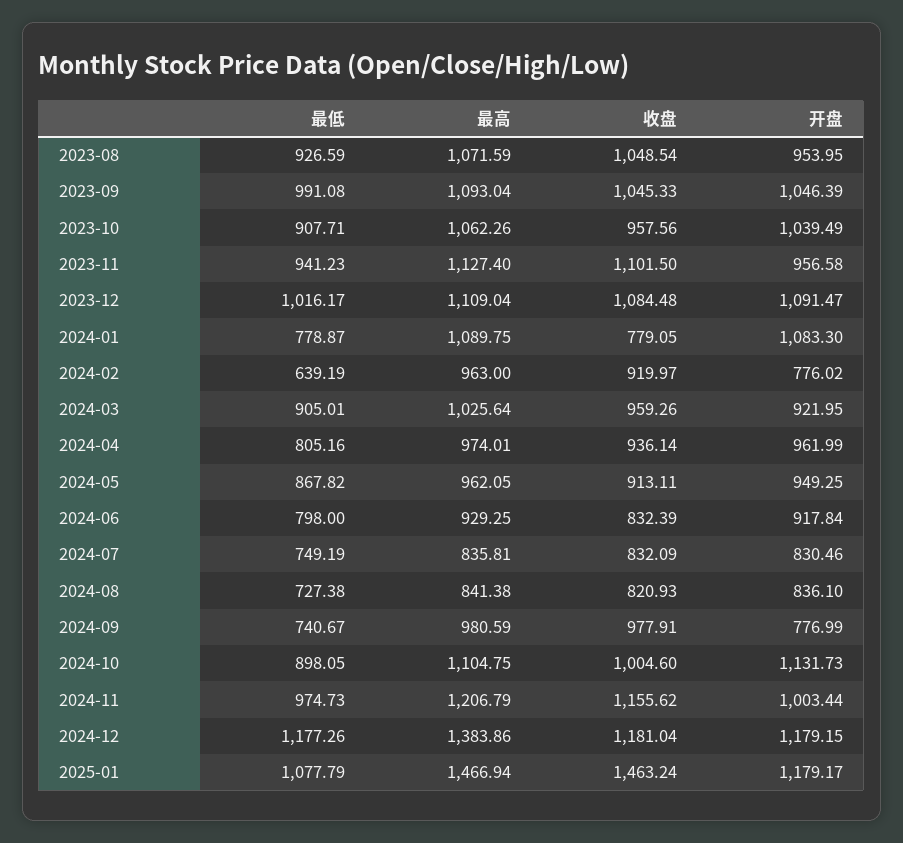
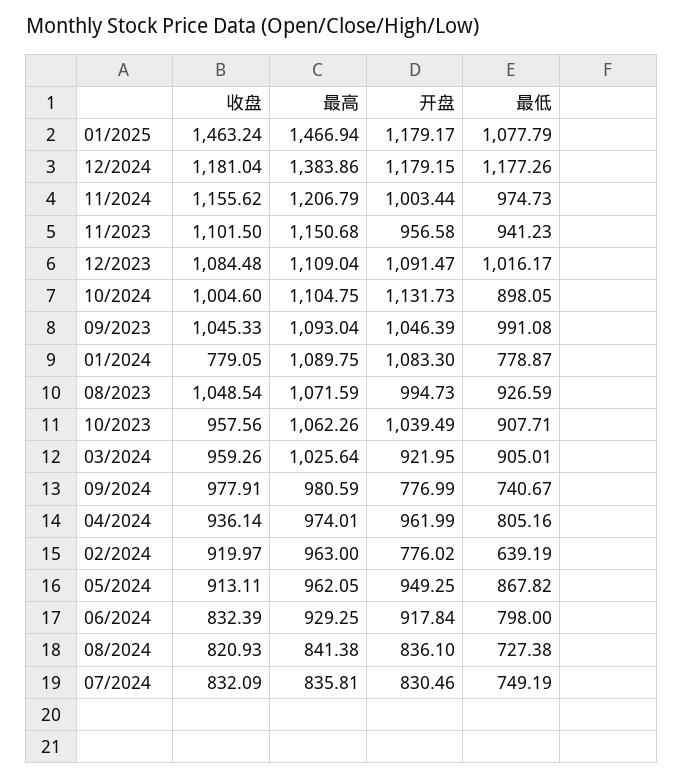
  {
    "最低": {
      "2023-08": 926.59,
      "2023-09": 991.08,
      "2023-10": 907.71,
      "2023-11": 941.23,
      "2023-12": 1016.17,
      "2024-01": 778.87,
      "2024-02": 639.19,
      "2024-03": 905.01,
      "2024-04": 805.16,
      "2024-05": 867.82,
      "2024-06": 798,
      "2024-07": 749.19,
      "2024-08": 727.38,
      "2024-09": 740.67,
      "2024-10": 898.05,
      "2024-11": 974.73,
      "2024-12": 1177.26,
      "2025-01": 1077.79
    },
    "最高": {
      "2023-08": 1071.59,
      "2023-09": 1093.04,
      "2023-10": 1062.26,
-     "2023-11": 1127.4,
+     "2023-11": 1150.68,
      "2023-12": 1109.04,
      "2024-01": 1089.75,
      "2024-02": 963,
      "2024-03": 1025.64,
      "2024-04": 974.01,
      "2024-05": 962.05,
      "2024-06": 929.25,
      "2024-07": 835.81,
      "2024-08": 841.38,
      "2024-09": 980.59,
      "2024-10": 1104.75,
      "2024-11": 1206.79,
      "2024-12": 1383.86,
      "2025-01": 1466.94
    },
    "收盘": {
      "2023-08": 1048.54,
      "2023-09": 1045.33,
      "2023-10": 957.56,
      "2023-11": 1101.5,
      "2023-12": 1084.48,
      "2024-01": 779.05,
      "2024-02": 919.97,
      "2024-03": 959.26,
      "2024-04": 936.14,
      "2024-05": 913.11,
      "2024-06": 832.39,
      "2024-07": 832.09,
      "2024-08": 820.93,
      "2024-09": 977.91,
      "2024-10": 1004.6,
      "2024-11": 1155.62,
      "2024-12": 1181.04,
      "2025-01": 1463.24
    },
    "开盘": {
-     "2023-08": 953.95,
+     "2023-08": 994.73,
      "2023-09": 1046.39,
      "2023-10": 1039.49,
      "2023-11": 956.58,
      "2023-12": 1091.47,
      "2024-01": 1083.3,
      "2024-02": 776.02,
      "2024-03": 921.95,
      "2024-04": 961.99,
      "2024-05": 949.25,
      "2024-06": 917.84,
      "2024-07": 830.46,
      "2024-08": 836.1,
      "2024-09": 776.99,
      "2024-10": 1131.73,
      "2024-11": 1003.44,
      "2024-12": 1179.15,
      "2025-01": 1179.17
    }
  }

